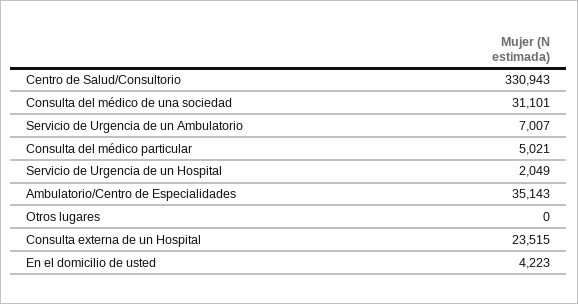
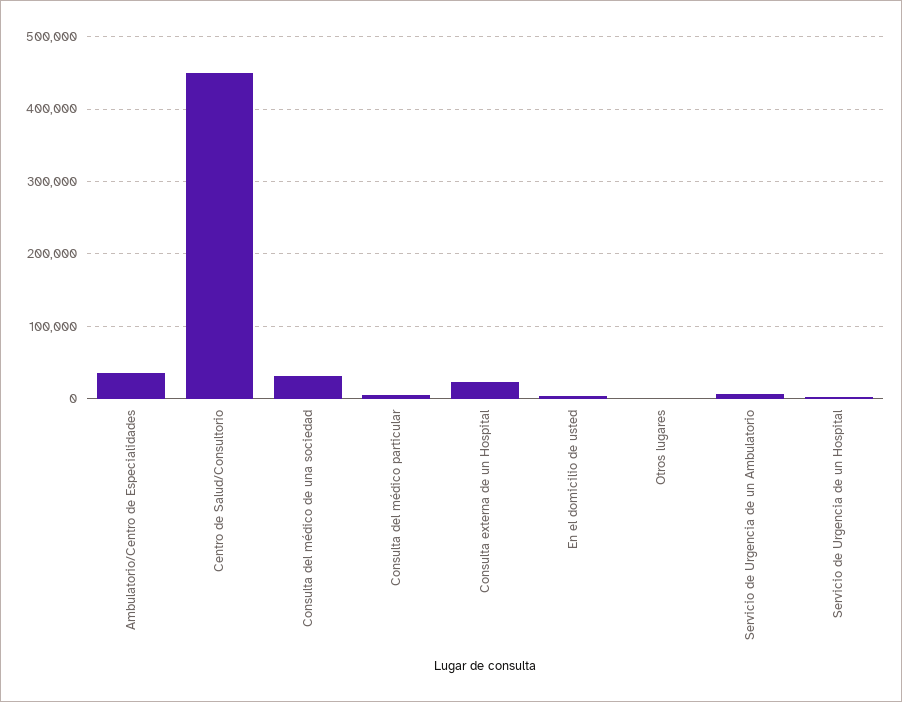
  {
-   "Centro de Salud/Consultorio": 330943,
+   "Centro de Salud/Consultorio": 450000,
    "Consulta del médico de una sociedad": 31101,
    "Servicio de Urgencia de un Ambulatorio": 7007,
    "Consulta del médico particular": 5021,
    "Servicio de Urgencia de un Hospital": 2049,
    "Ambulatorio/Centro de Especialidades": 35143,
    "Otros lugares": 0,
    "Consulta externa de un Hospital": 23515,
    "En el domicilio de usted": 4223
  }

